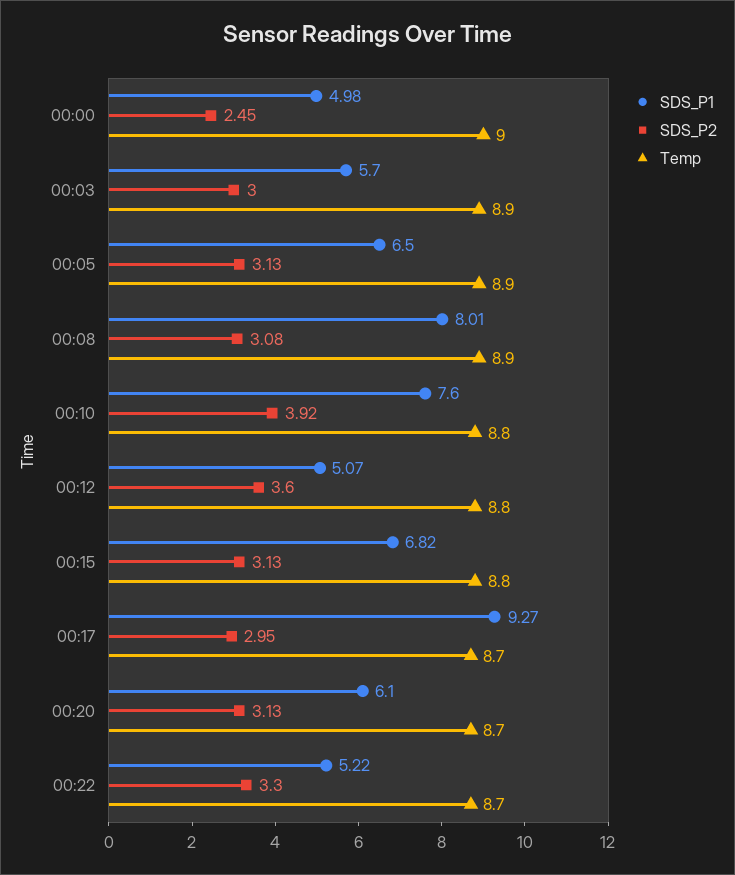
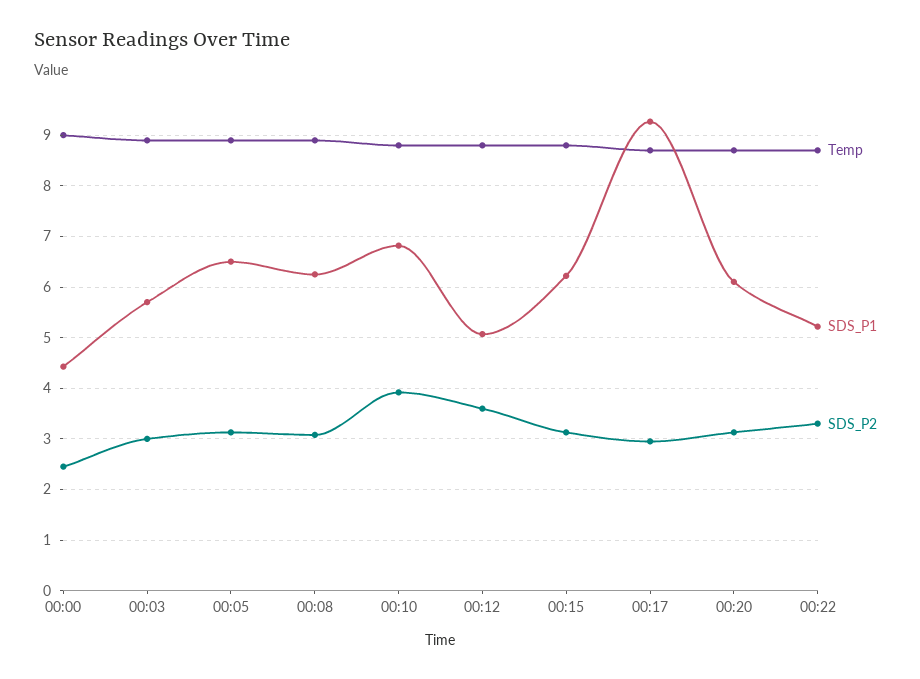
  {
    "SDS_P1": {
-     "00:00": 4.98,
+     "00:00": 4.4,
      "00:03": 5.7,
      "00:05": 6.5,
-     "00:08": 8.01,
+     "00:08": 6.2,
-     "00:10": 7.6,
+     "00:10": 6.8,
      "00:12": 5.07,
-     "00:15": 6.82,
+     "00:15": 6.2,
      "00:17": 9.27,
      "00:20": 6.1,
      "00:22": 5.22
    },
    "SDS_P2": {
      "00:00": 2.45,
      "00:03": 3,
      "00:05": 3.13,
      "00:08": 3.08,
      "00:10": 3.92,
      "00:12": 3.6,
      "00:15": 3.13,
      "00:17": 2.95,
      "00:20": 3.13,
      "00:22": 3.3
    },
    "Temp": {
      "00:00": 9,
      "00:03": 8.9,
      "00:05": 8.9,
      "00:08": 8.9,
      "00:10": 8.8,
      "00:12": 8.8,
      "00:15": 8.8,
      "00:17": 8.7,
      "00:20": 8.7,
      "00:22": 8.7
    }
  }

